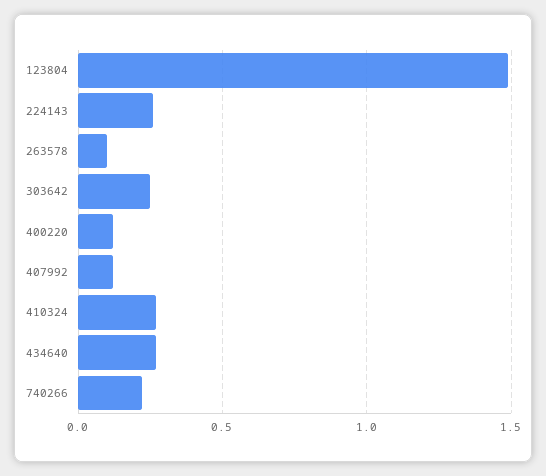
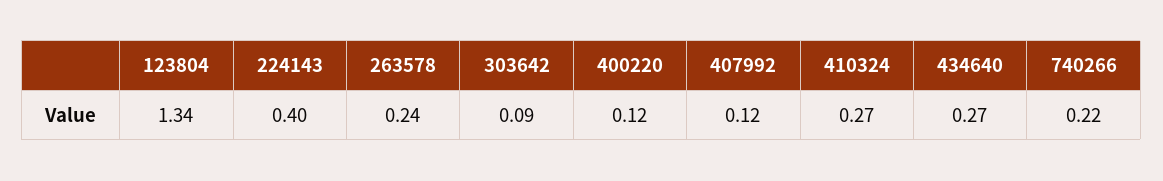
  {
-   "123804": 1.5,
+   "123804": 1.34,
-   "224143": 0.25,
+   "224143": 0.4,
-   "263578": 0.1,
+   "263578": 0.24,
-   "303642": 0.25,
+   "303642": 0.09,
    "400220": 0.12,
    "407992": 0.12,
    "410324": 0.27,
    "434640": 0.27,
    "740266": 0.22
  }

